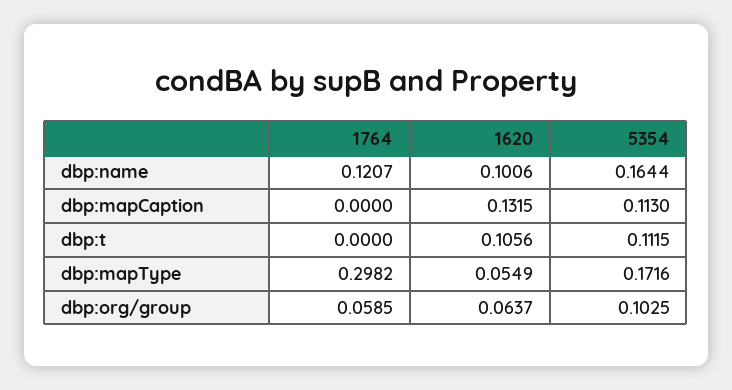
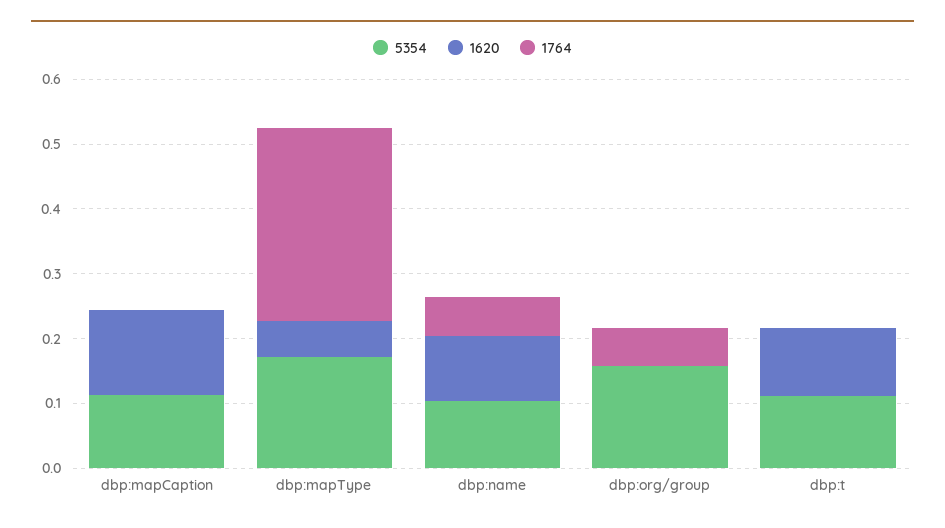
  {
    "1764": {
-     "dbp:name": 0.1207,
+     "dbp:name": 0.06,
      "dbp:mapCaption": 0,
      "dbp:t": 0,
      "dbp:mapType": 0.2982,
      "dbp:org/group": 0.0585
    },
    "1620": {
      "dbp:name": 0.1006,
      "dbp:mapCaption": 0.1315,
      "dbp:t": 0.1056,
      "dbp:mapType": 0.0549,
-     "dbp:org/group": 0.0637
+     "dbp:org/group": 0
    },
    "5354": {
-     "dbp:name": 0.1644,
+     "dbp:name": 0.1,
      "dbp:mapCaption": 0.113,
      "dbp:t": 0.1115,
      "dbp:mapType": 0.1716,
-     "dbp:org/group": 0.1025
+     "dbp:org/group": 0.16
    }
  }

